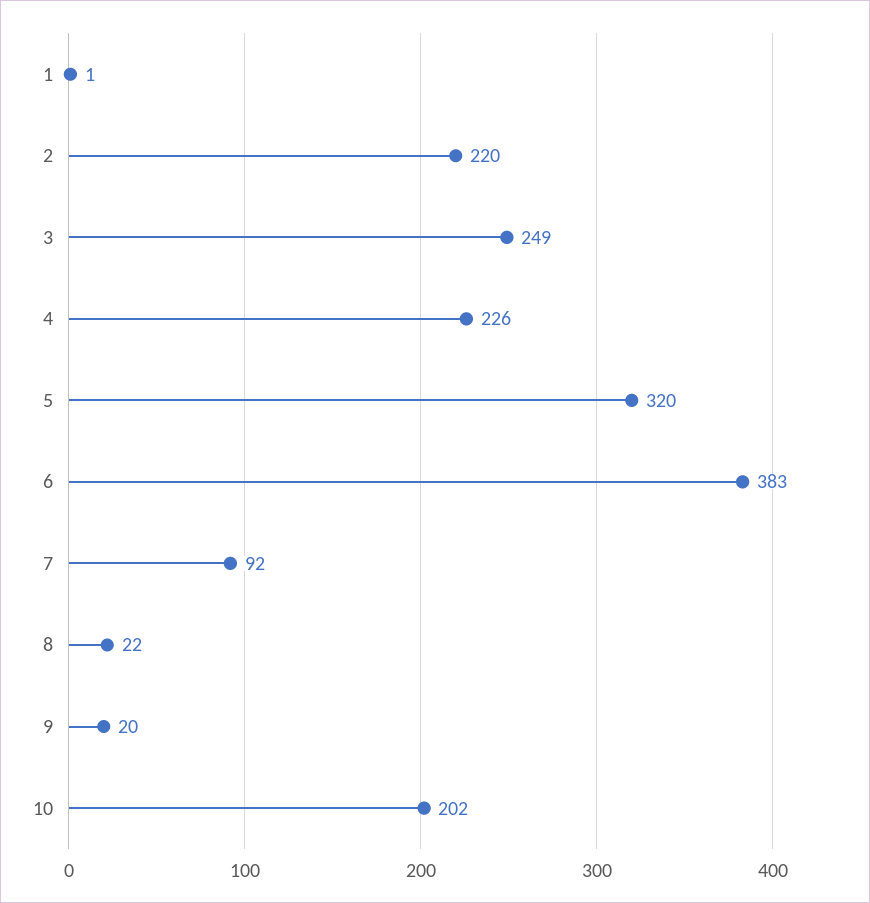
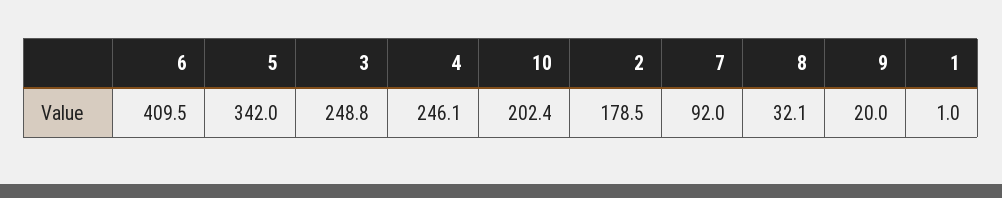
  {
    "1": 1,
-   "2": 220,
+   "2": 178.5,
    "3": 248.8,
-   "4": 226,
+   "4": 246.1,
-   "5": 320,
+   "5": 342,
-   "6": 383,
+   "6": 409.5,
    "7": 92,
-   "8": 22,
+   "8": 32.1,
    "9": 20,
    "10": 202.4
  }

